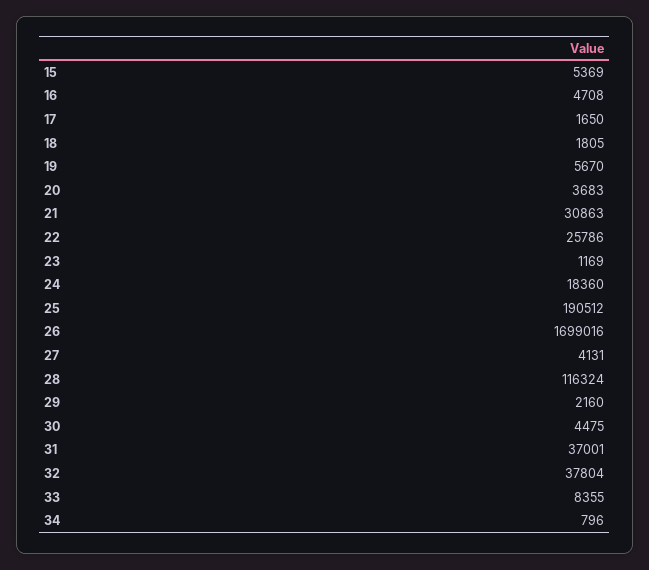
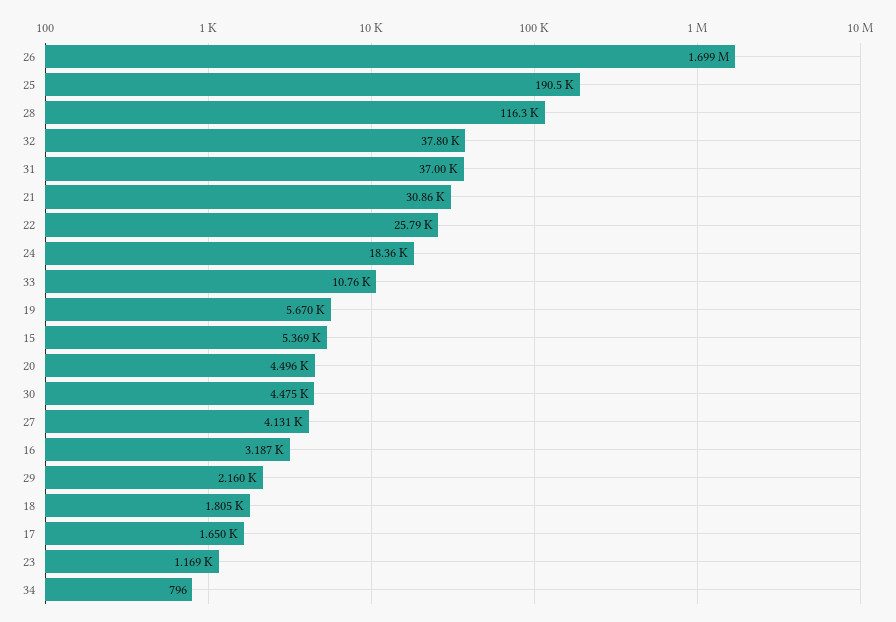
  {
    "15": 5369,
-   "16": 4708,
+   "16": 3187,
    "17": 1650,
    "18": 1805,
    "19": 5670,
-   "20": 3683,
+   "20": 4496,
    "21": 30863,
    "22": 25786,
    "23": 1169,
    "24": 18360,
    "25": 190512,
    "26": 1699016,
    "27": 4131,
    "28": 116324,
    "29": 2160,
    "30": 4475,
    "31": 37001,
    "32": 37804,
-   "33": 8355,
+   "33": 10760,
    "34": 796
  }

